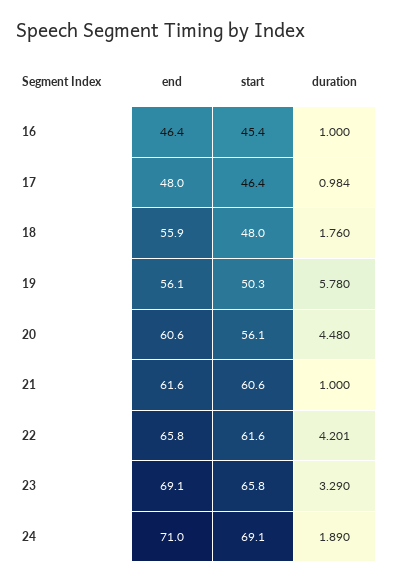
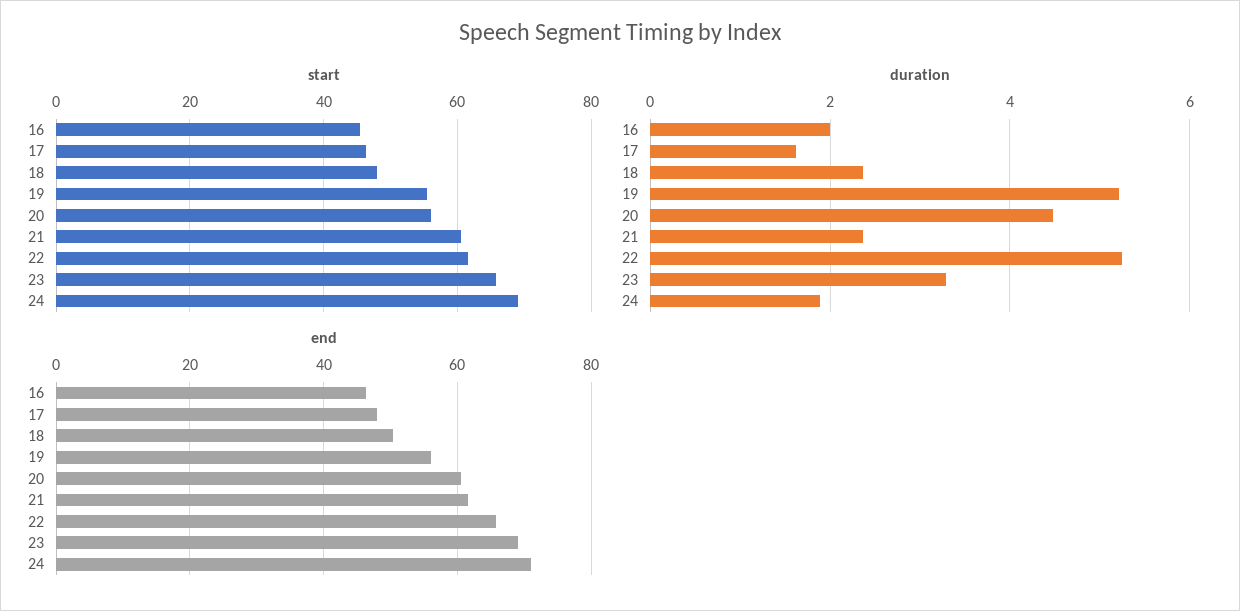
  {
    "end": {
      "16": 46.4,
      "17": 48,
-     "18": 55.9,
+     "18": 50,
      "19": 56.1,
      "20": 60.6,
      "21": 61.6,
      "22": 65.8,
      "23": 69.1,
      "24": 71
    },
    "start": {
      "16": 45.4,
      "17": 46.4,
      "18": 48,
-     "19": 50.3,
+     "19": 56,
      "20": 56.1,
      "21": 60.6,
      "22": 61.6,
      "23": 65.8,
      "24": 69.1
    },
    "duration": {
-     "16": 1,
+     "16": 2,
-     "17": 0.984,
+     "17": 1.6,
-     "18": 1.76,
+     "18": 2.4,
-     "19": 5.78,
+     "19": 5.2,
      "20": 4.48,
-     "21": 1,
+     "21": 2.4,
-     "22": 4.201,
+     "22": 5.2,
      "23": 3.29,
      "24": 1.89
    }
  }

